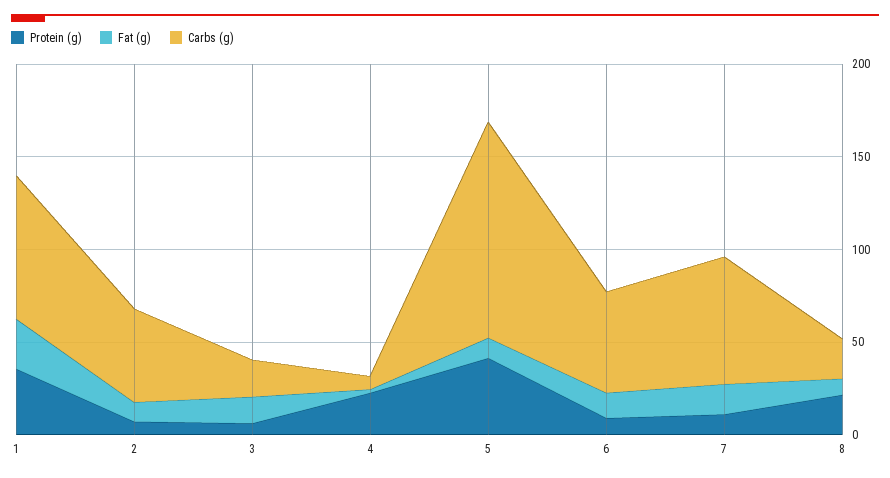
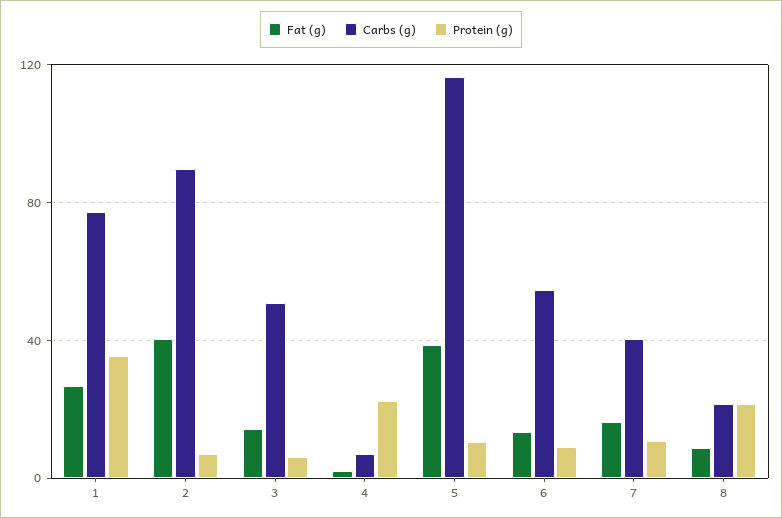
  {
    "Protein (g)": {
      "1": 35,
      "2": 5,
      "3": 5,
      "4": 25,
-     "5": 40,
+     "5": 10,
      "6": 10,
      "7": 10,
      "8": 20
    },
    "Fat (g)": {
      "1": 25,
-     "2": 10,
+     "2": 40,
      "3": 15,
      "4": 0,
-     "5": 10,
+     "5": 40,
      "6": 15,
      "7": 15,
      "8": 10
    },
    "Carbs (g)": {
      "1": 75,
-     "2": 50,
+     "2": 90,
-     "3": 20,
+     "3": 50,
      "4": 5,
      "5": 115,
      "6": 55,
-     "7": 70,
+     "7": 40,
      "8": 20
    }
  }

